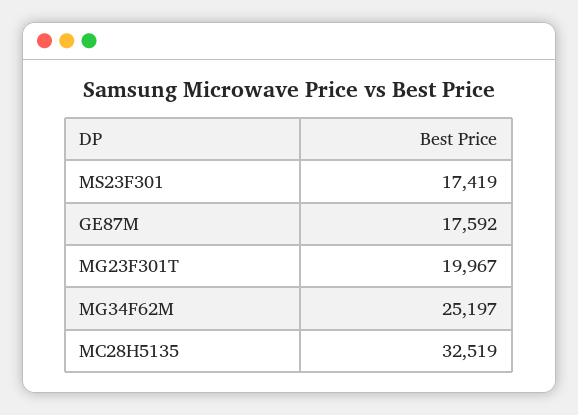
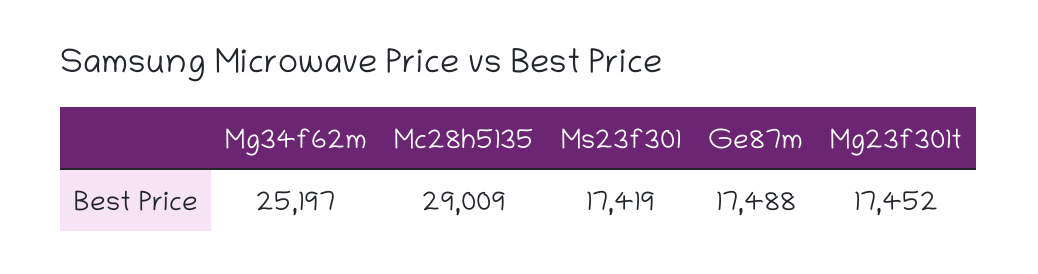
  {
    "MS23F301": 17419,
-   "GE87M": 17592,
+   "GE87M": 17488,
-   "MG23F301T": 19967,
+   "MG23F301T": 17452,
    "MG34F62M": 25197,
-   "MC28H5135": 32519
+   "MC28H5135": 29009
  }

